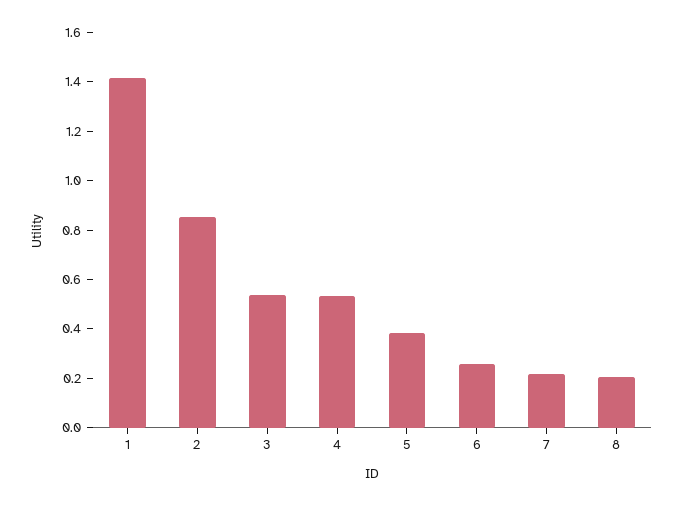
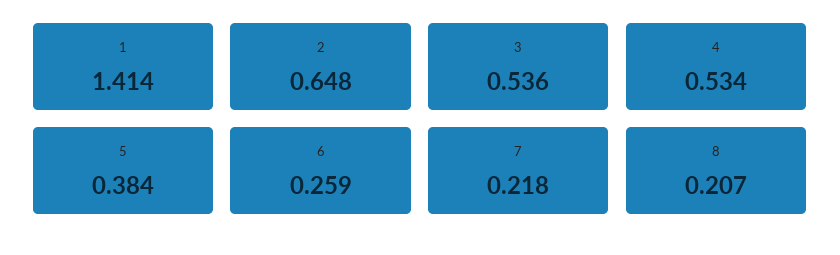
  {
    "1": 1.414,
-   "2": 0.85,
+   "2": 0.648,
    "3": 0.536,
    "4": 0.534,
    "5": 0.384,
    "6": 0.259,
    "7": 0.218,
    "8": 0.207
  }

